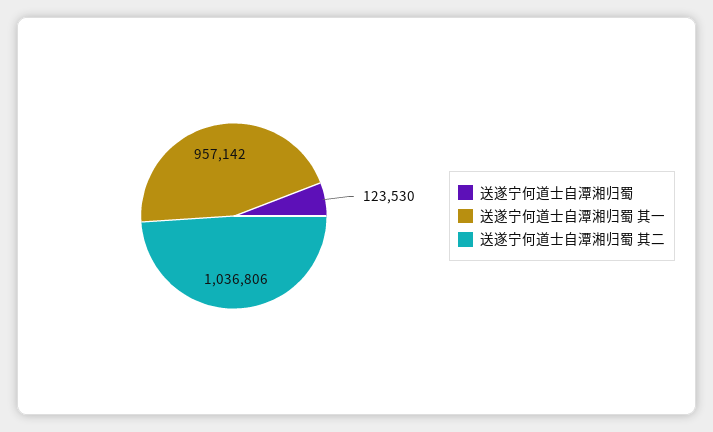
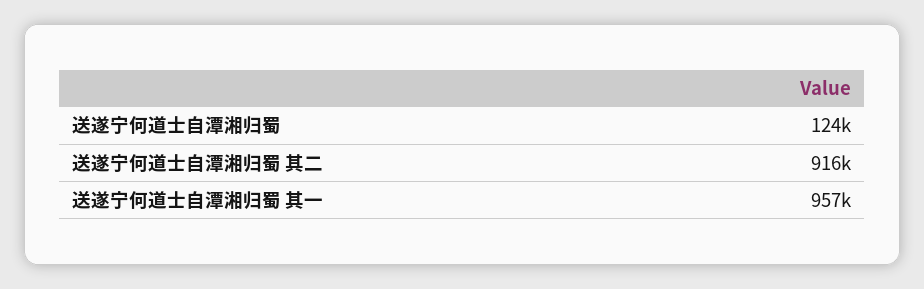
  {
    "送遂宁何道士自潭湘归蜀": 123530,
    "送遂宁何道士自潭湘归蜀 其一": 957142,
-   "送遂宁何道士自潭湘归蜀 其二": 1036806
+   "送遂宁何道士自潭湘归蜀 其二": 916000
  }

